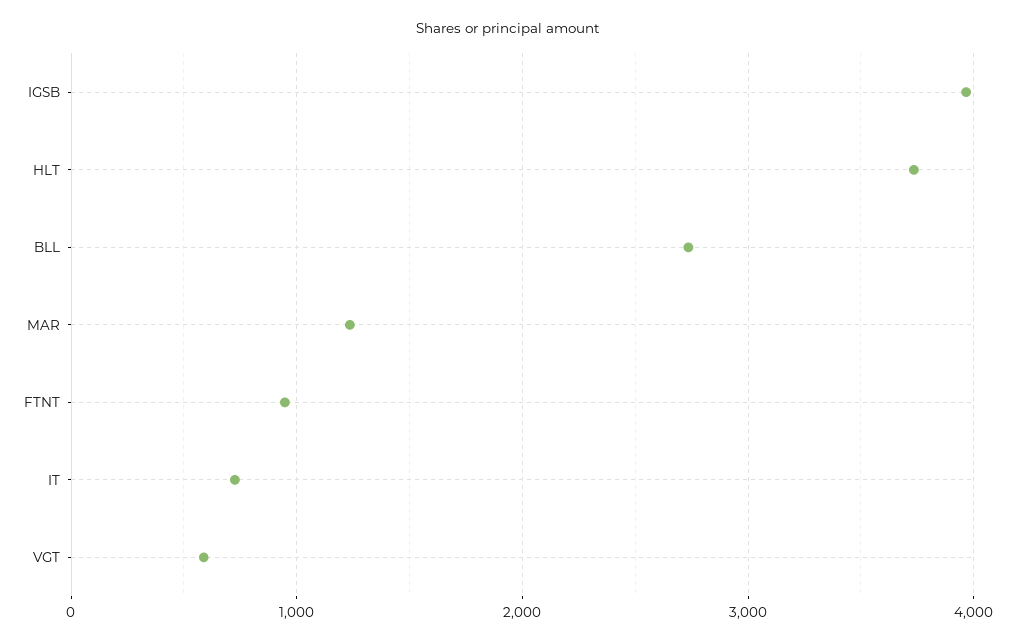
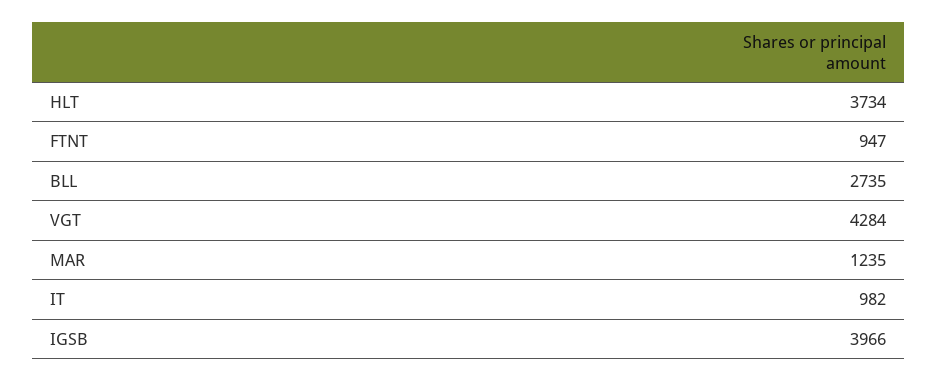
  {
    "IGSB": 3966,
    "HLT": 3734,
    "BLL": 2735,
    "MAR": 1235,
    "FTNT": 947,
-   "IT": 700,
+   "IT": 982,
-   "VGT": 600
+   "VGT": 4284
  }

